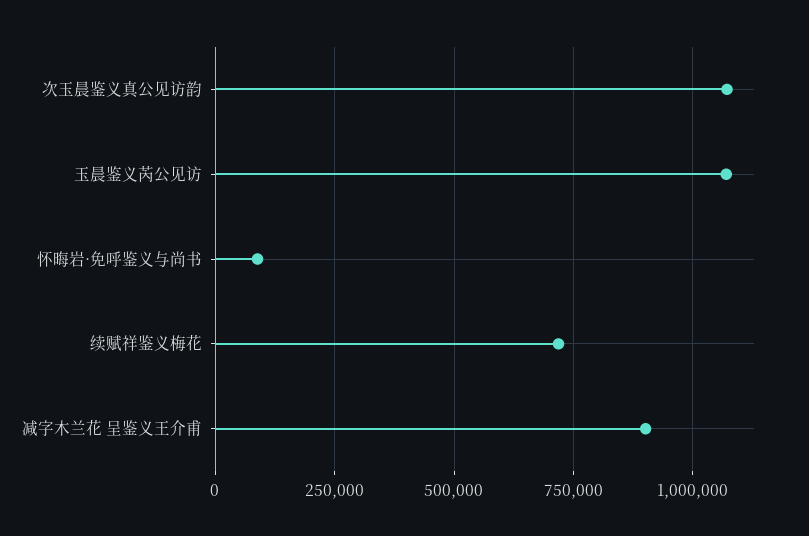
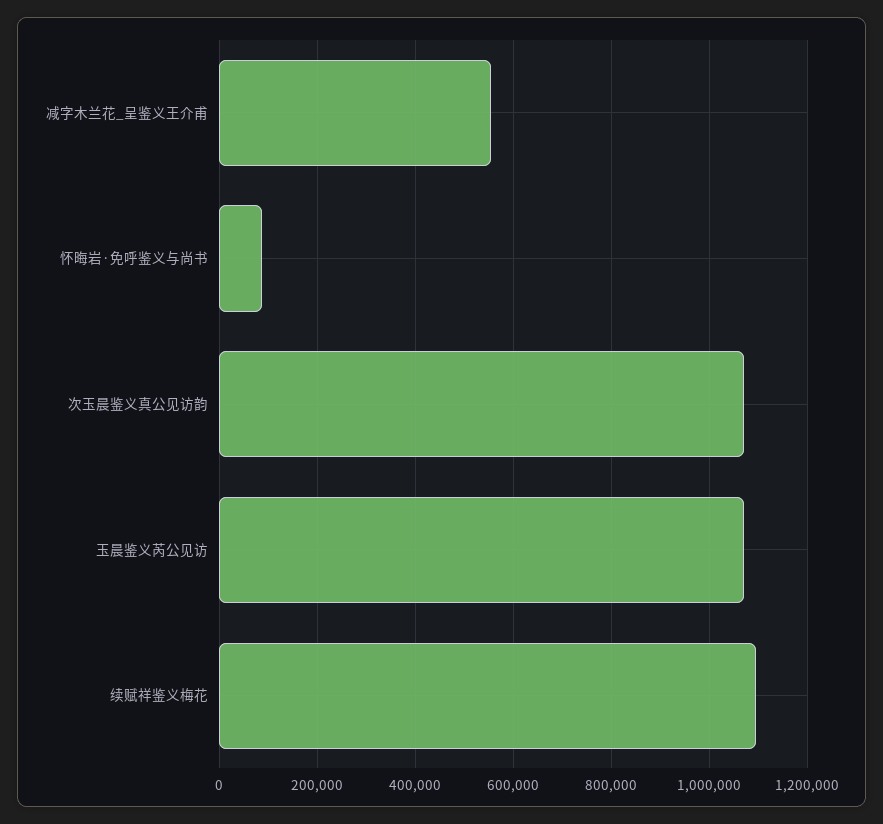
  {
    "次玉晨鉴义真公见访韵": 1080000,
    "玉晨鉴义芮公见访": 1060000,
    "怀晦岩·免呼鉴义与尚书": 80000,
-   "续赋祥鉴义梅花": 725000,
+   "续赋祥鉴义梅花": 1100000,
-   "减字木兰花 呈鉴义王介甫": 900000
+   "减字木兰花 呈鉴义王介甫": 560000
  }

